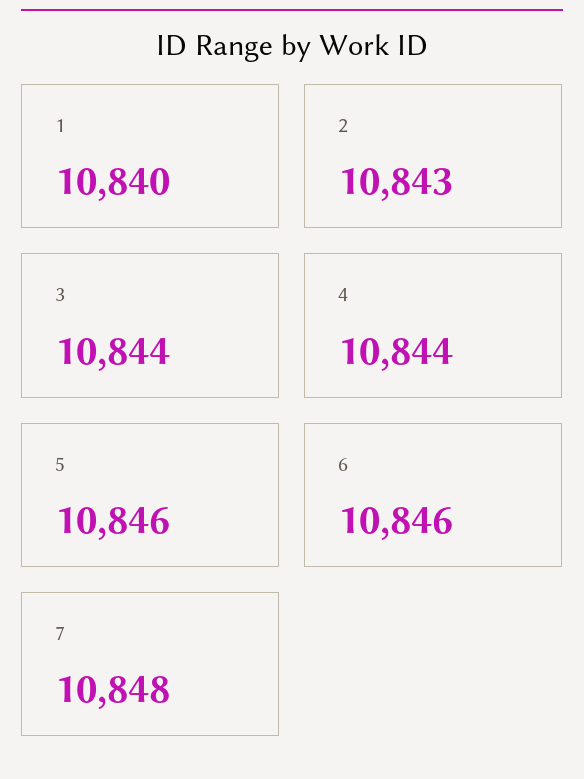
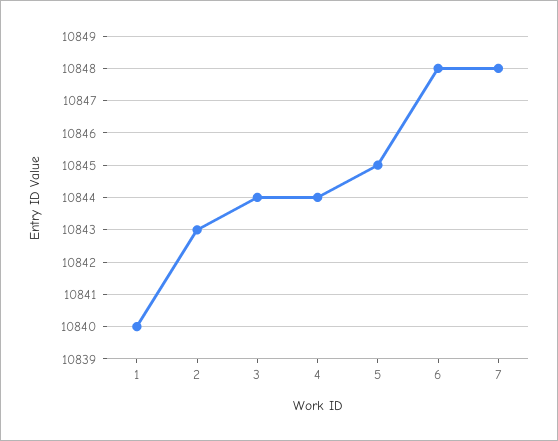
  {
    "1": 10840,
    "2": 10843,
    "3": 10844,
    "4": 10844,
-   "5": 10846,
+   "5": 10845,
-   "6": 10846,
+   "6": 10848,
    "7": 10848
  }

